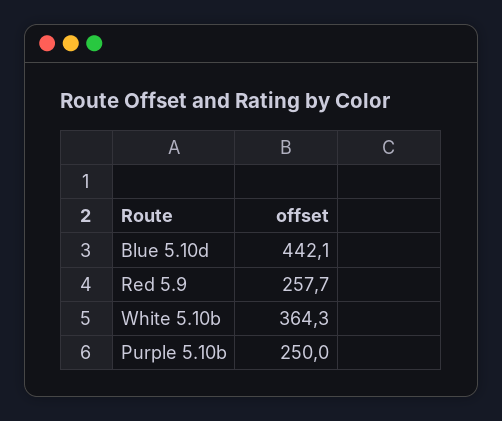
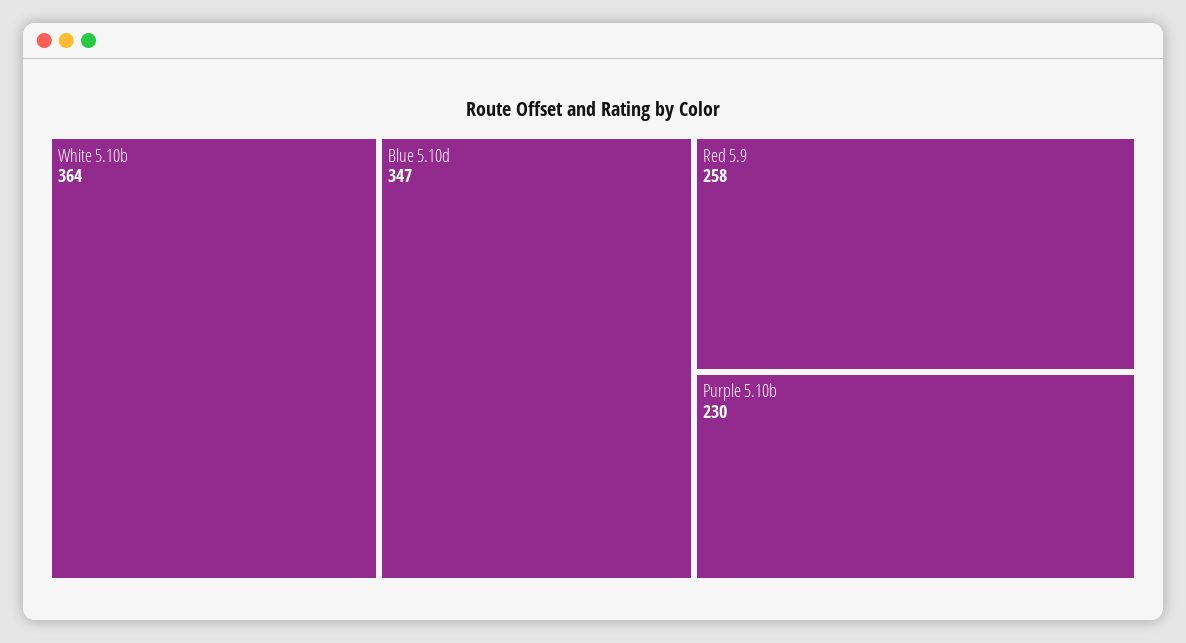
  {
-   "Blue 5.10d": 442.1,
+   "Blue 5.10d": 347,
    "Red 5.9": 257.7,
    "White 5.10b": 364.3,
-   "Purple 5.10b": 250
+   "Purple 5.10b": 230
  }

